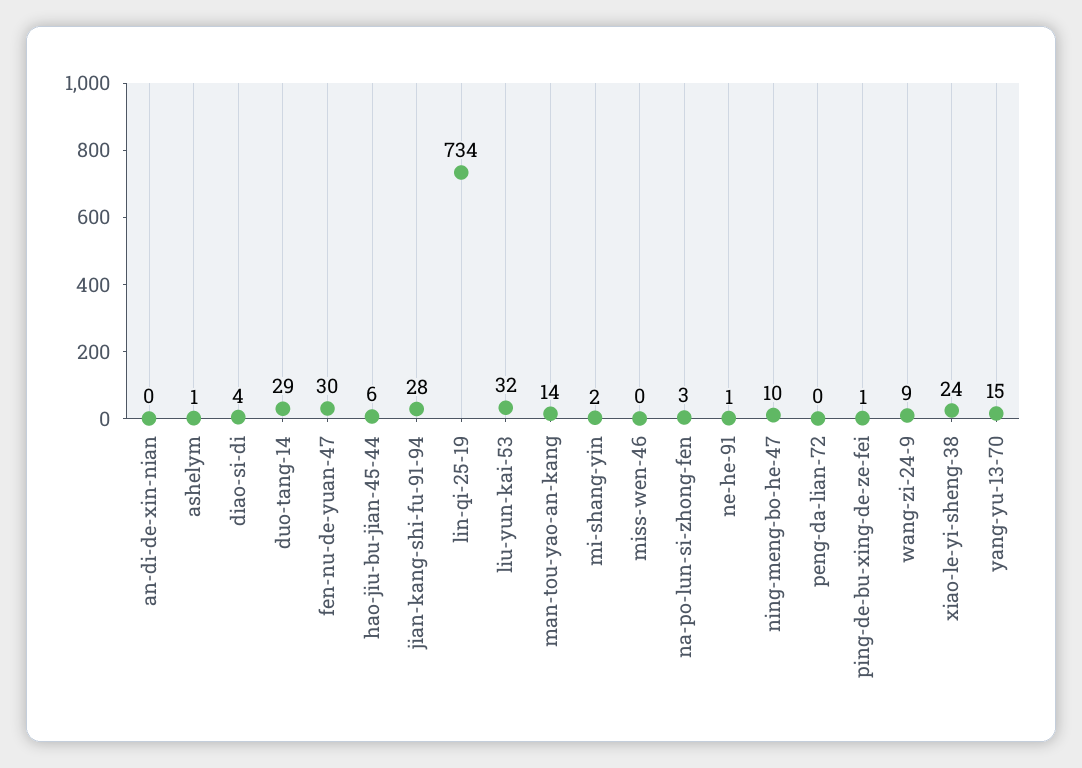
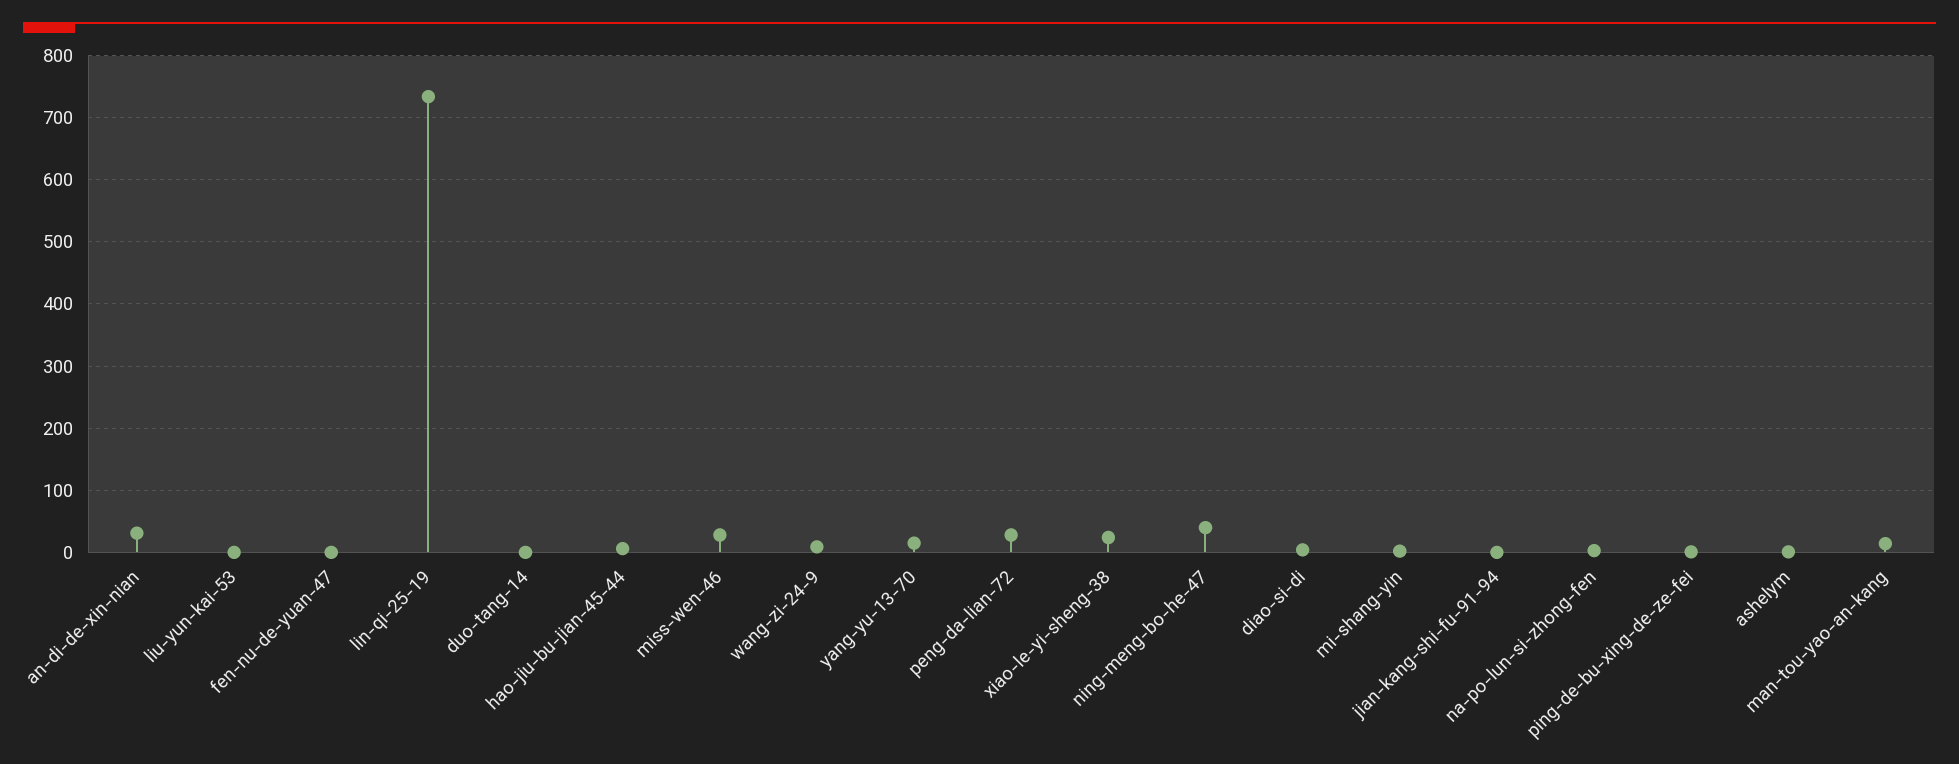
  {
-   "an-di-de-xin-nian": 0,
+   "an-di-de-xin-nian": 30,
    "ashelym": 1,
    "diao-si-di": 4,
-   "duo-tang-14": 29,
+   "duo-tang-14": 0,
-   "fen-nu-de-yuan-47": 30,
+   "fen-nu-de-yuan-47": 0,
    "hao-jiu-bu-jian-45-44": 6,
-   "jian-kang-shi-fu-91-94": 28,
+   "jian-kang-shi-fu-91-94": 0,
    "lin-qi-25-19": 734,
-   "liu-yun-kai-53": 32,
+   "liu-yun-kai-53": 0,
    "man-tou-yao-an-kang": 14,
    "mi-shang-yin": 2,
-   "miss-wen-46": 0,
+   "miss-wen-46": 30,
    "na-po-lun-si-zhong-fen": 3,
-   "ne-he-91": 1,
-   "ning-meng-bo-he-47": 10,
+   "ning-meng-bo-he-47": 40,
-   "peng-da-lian-72": 0,
+   "peng-da-lian-72": 30,
    "ping-de-bu-xing-de-ze-fei": 1,
    "wang-zi-24-9": 9,
    "xiao-le-yi-sheng-38": 24,
    "yang-yu-13-70": 15
  }

